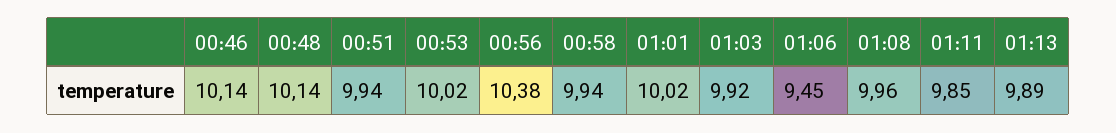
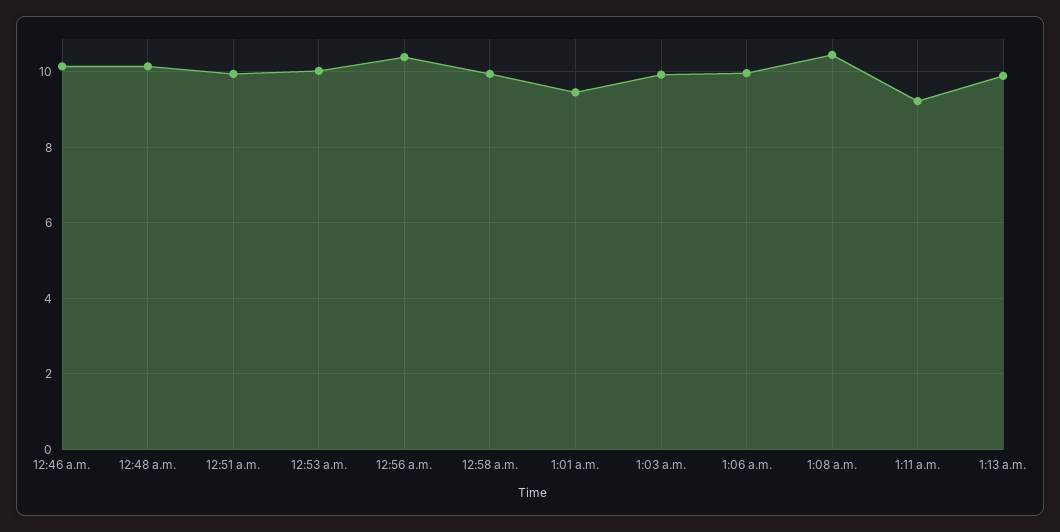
  {
    "00:46": 10.14,
    "00:48": 10.14,
    "00:51": 9.94,
    "00:53": 10.02,
    "00:56": 10.38,
    "00:58": 9.94,
-   "01:01": 10.02,
+   "01:01": 9.4,
    "01:03": 9.92,
-   "01:06": 9.45,
+   "01:06": 10,
-   "01:08": 9.96,
+   "01:08": 10.4,
-   "01:11": 9.85,
+   "01:11": 9.2,
    "01:13": 9.89
  }

